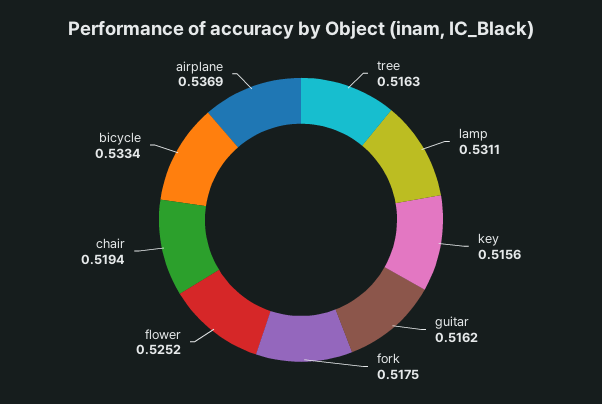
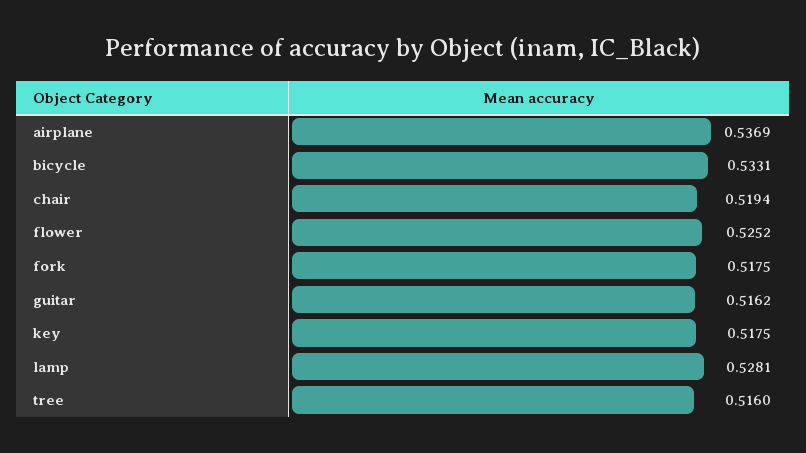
  {
-   "tree": 0.5163,
+   "tree": 0.516,
-   "lamp": 0.5311,
+   "lamp": 0.5281,
-   "key": 0.5156,
+   "key": 0.5175,
    "guitar": 0.5162,
    "fork": 0.5175,
    "flower": 0.5252,
    "chair": 0.5194,
-   "bicycle": 0.5334,
+   "bicycle": 0.5331,
    "airplane": 0.5369
  }

